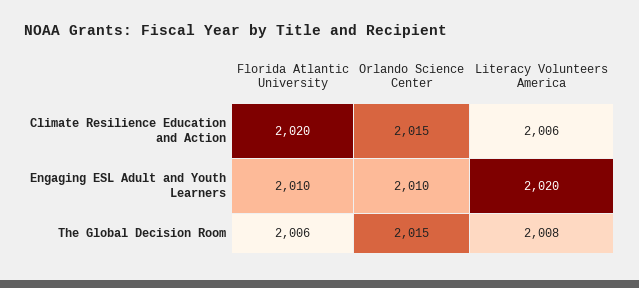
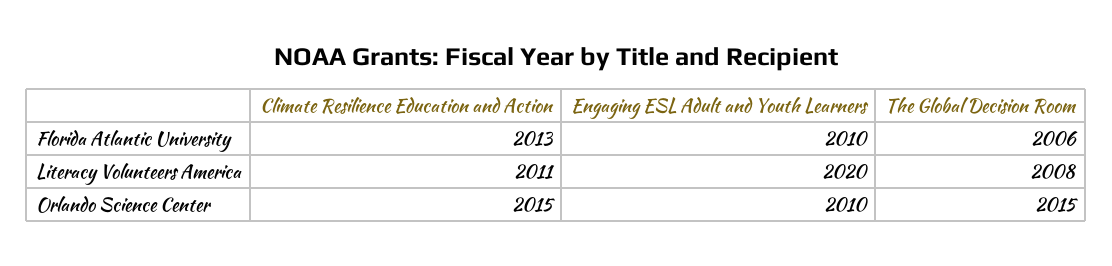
  {
    "Florida Atlantic University": {
-     "Climate Resilience Education and Action": 2020,
+     "Climate Resilience Education and Action": 2013,
      "Engaging ESL Adult and Youth Learners": 2010,
      "The Global Decision Room": 2006
    },
    "Orlando Science Center": {
      "Climate Resilience Education and Action": 2015,
      "Engaging ESL Adult and Youth Learners": 2010,
      "The Global Decision Room": 2015
    },
    "Literacy Volunteers America": {
-     "Climate Resilience Education and Action": 2006,
+     "Climate Resilience Education and Action": 2011,
      "Engaging ESL Adult and Youth Learners": 2020,
      "The Global Decision Room": 2008
    }
  }

